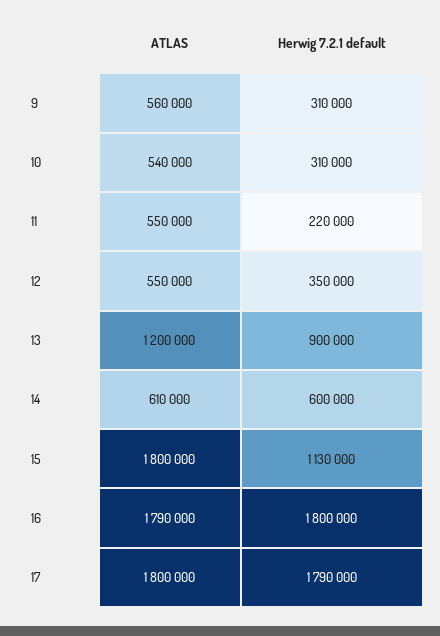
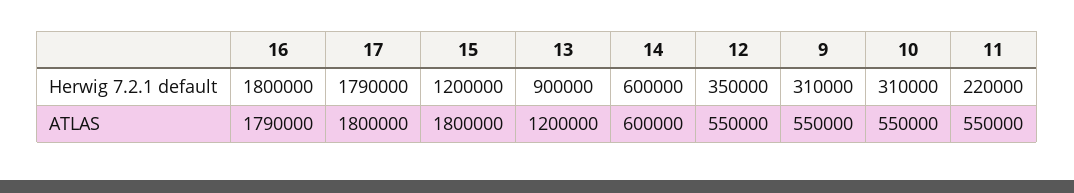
  {
    "ATLAS": {
-     "9": 560000,
+     "9": 550000,
-     "10": 540000,
+     "10": 550000,
      "11": 550000,
      "12": 550000,
      "13": 1200000,
-     "14": 610000,
+     "14": 600000,
      "15": 1800000,
      "16": 1790000,
      "17": 1800000
    },
    "Herwig 7.2.1 default": {
      "9": 310000,
      "10": 310000,
      "11": 220000,
      "12": 350000,
      "13": 900000,
      "14": 600000,
-     "15": 1130000,
+     "15": 1200000,
      "16": 1800000,
      "17": 1790000
    }
  }

